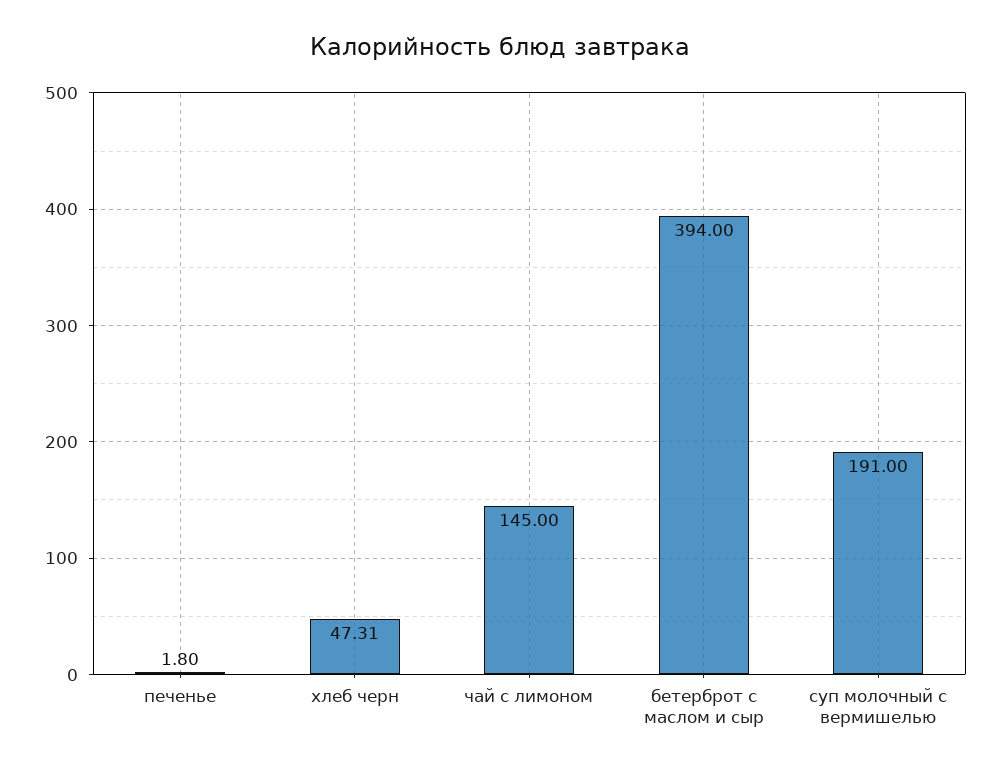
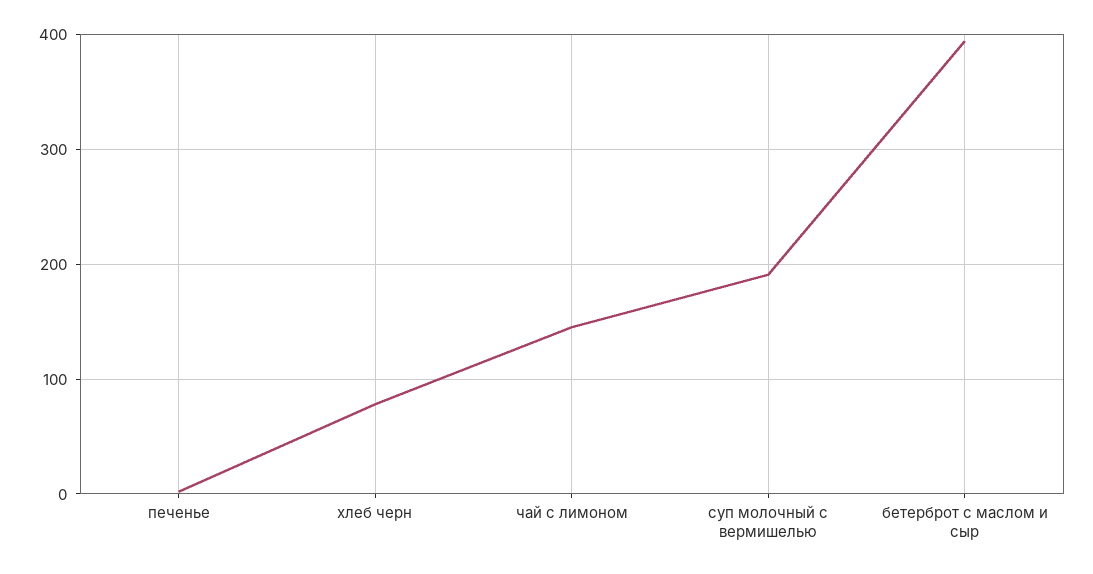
  {
    "печенье": 1.8,
-   "хлеб черн": 47.31,
+   "хлеб черн": 80,
    "чай с лимоном": 145,
    "бетерброт с маслом и сыр": 394,
    "суп молочный с вермишелью": 191
  }

